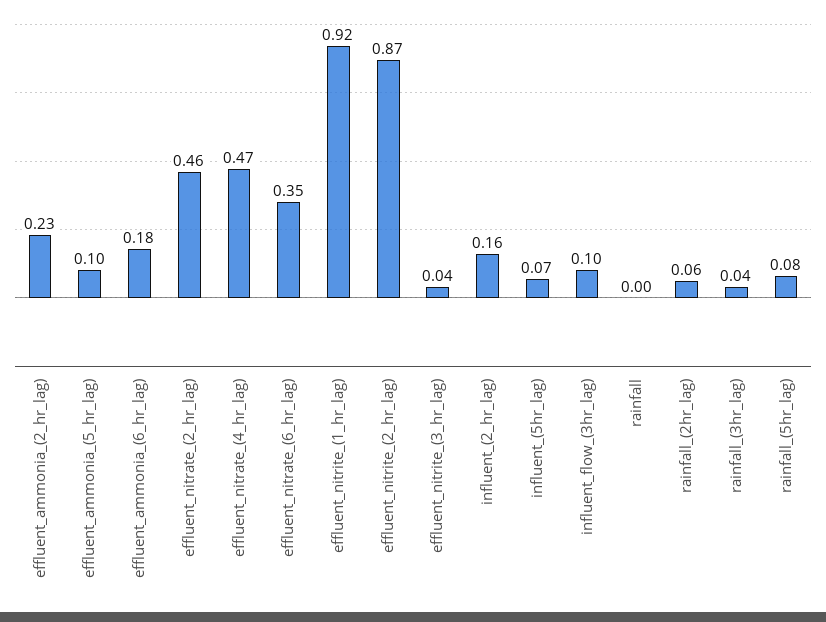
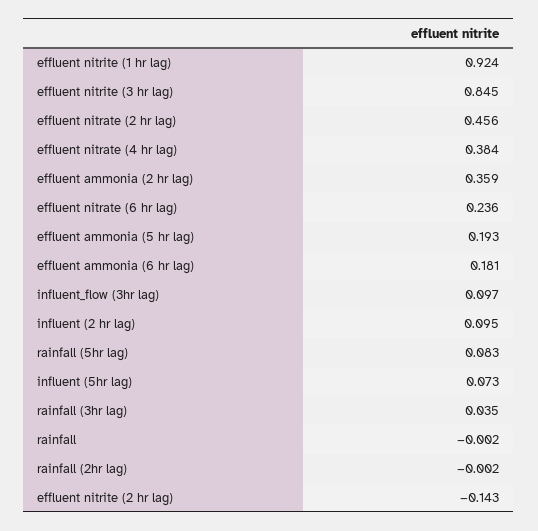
  {
-   "effluent_ammonia_(2_hr_lag)": 0.23,
+   "effluent_ammonia_(2_hr_lag)": 0.359,
-   "effluent_ammonia_(5_hr_lag)": 0.1,
+   "effluent_ammonia_(5_hr_lag)": 0.193,
    "effluent_ammonia_(6_hr_lag)": 0.181,
    "effluent_nitrate_(2_hr_lag)": 0.456,
-   "effluent_nitrate_(4_hr_lag)": 0.47,
+   "effluent_nitrate_(4_hr_lag)": 0.384,
-   "effluent_nitrate_(6_hr_lag)": 0.35,
+   "effluent_nitrate_(6_hr_lag)": 0.236,
    "effluent_nitrite_(1_hr_lag)": 0.924,
-   "effluent_nitrite_(2_hr_lag)": 0.87,
+   "effluent_nitrite_(2_hr_lag)": -0.143,
-   "effluent_nitrite_(3_hr_lag)": 0.04,
+   "effluent_nitrite_(3_hr_lag)": 0.845,
-   "influent_(2_hr_lag)": 0.16,
+   "influent_(2_hr_lag)": 0.095,
    "influent_(5hr_lag)": 0.073,
    "influent_flow_(3hr_lag)": 0.097,
    "rainfall": -0.002,
-   "rainfall_(2hr_lag)": 0.06,
+   "rainfall_(2hr_lag)": -0.002,
    "rainfall_(3hr_lag)": 0.035,
    "rainfall_(5hr_lag)": 0.083
  }

